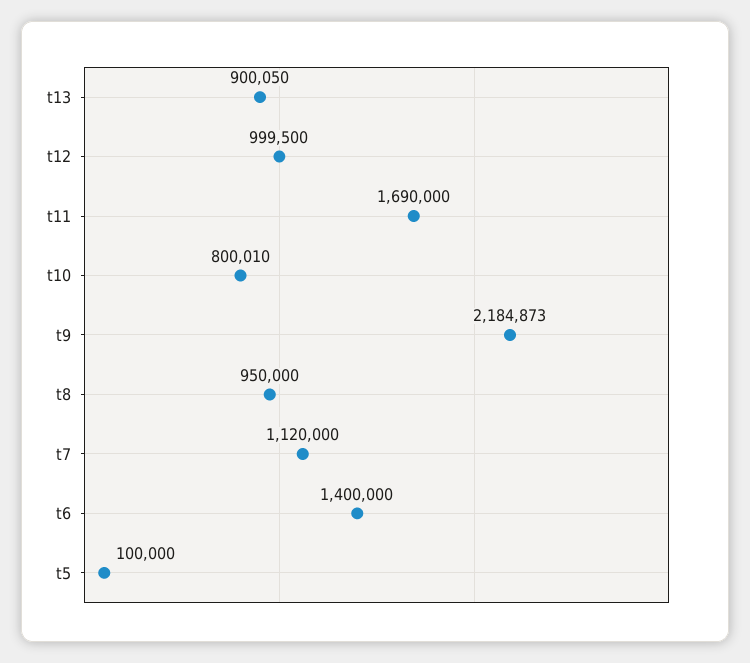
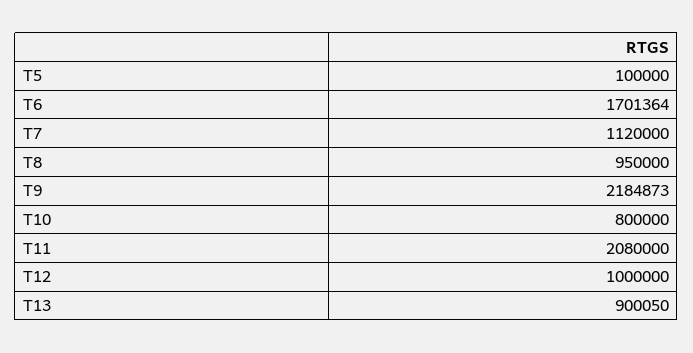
  {
    "t13": 900050,
-   "t12": 999500,
+   "t12": 1000000,
-   "t11": 1690000,
+   "t11": 2080000,
-   "t10": 800010,
+   "t10": 800000,
    "t9": 2184873,
    "t8": 950000,
    "t7": 1120000,
-   "t6": 1400000,
+   "t6": 1701364,
    "t5": 100000
  }

